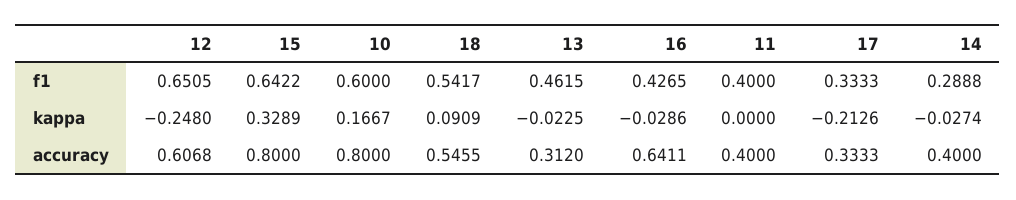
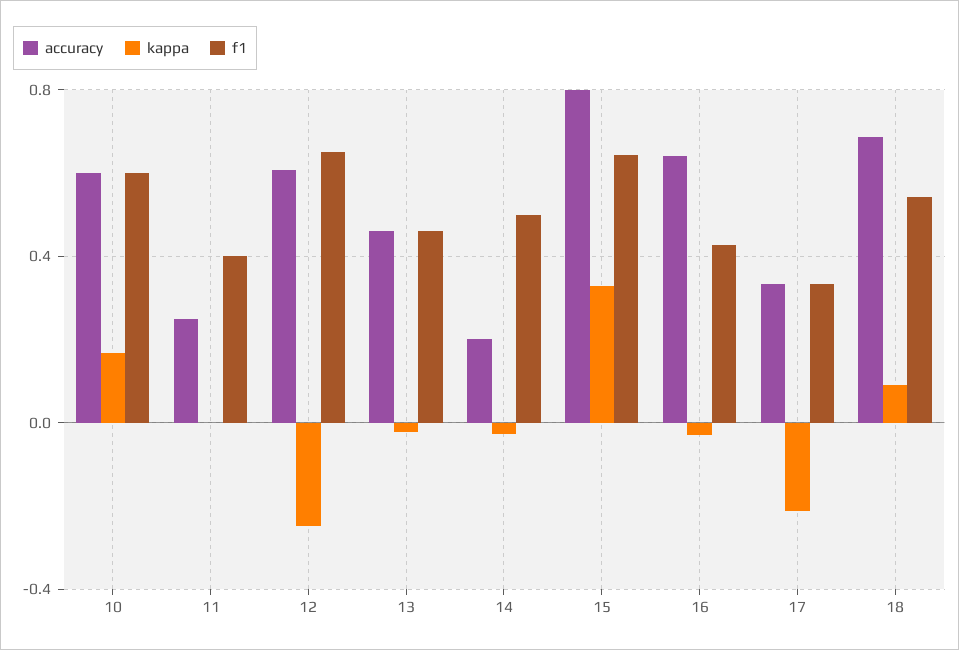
  {
    "f1": {
      "12": 0.6505,
      "15": 0.6422,
      "10": 0.6,
      "18": 0.5417,
      "13": 0.4615,
      "16": 0.4265,
      "11": 0.4,
      "17": 0.3333,
-     "14": 0.2888
+     "14": 0.5
    },
    "kappa": {
      "12": -0.248,
      "15": 0.3289,
      "10": 0.1667,
      "18": 0.0909,
      "13": -0.0225,
      "16": -0.0286,
      "11": 0,
      "17": -0.2126,
      "14": -0.0274
    },
    "accuracy": {
      "12": 0.6068,
      "15": 0.8,
-     "10": 0.8,
+     "10": 0.6,
-     "18": 0.5455,
+     "18": 0.7,
-     "13": 0.312,
+     "13": 0.45,
      "16": 0.6411,
-     "11": 0.4,
+     "11": 0.25,
      "17": 0.3333,
-     "14": 0.4
+     "14": 0.2
    }
  }

